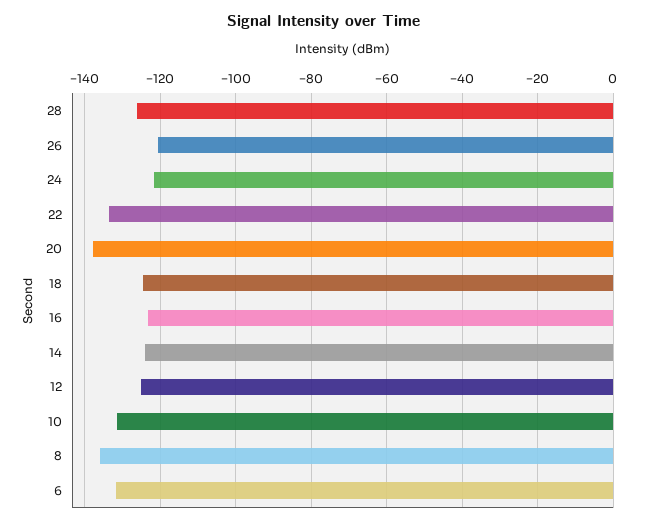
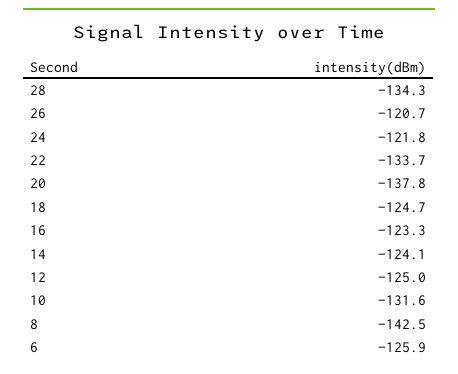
  {
-   "28": -126,
+   "28": -134.3,
    "26": -120.7,
    "24": -121.8,
    "22": -133.7,
    "20": -137.8,
    "18": -124.7,
    "16": -123.3,
    "14": -124.1,
    "12": -125,
    "10": -131.6,
-   "8": -136,
+   "8": -142.5,
-   "6": -132
+   "6": -125.9
  }

